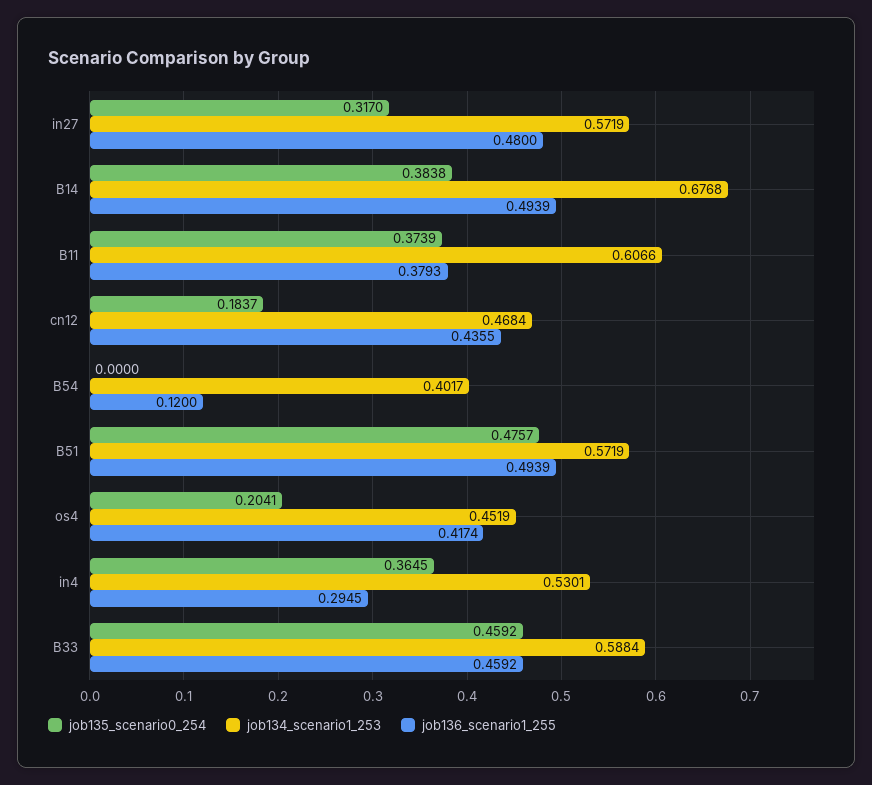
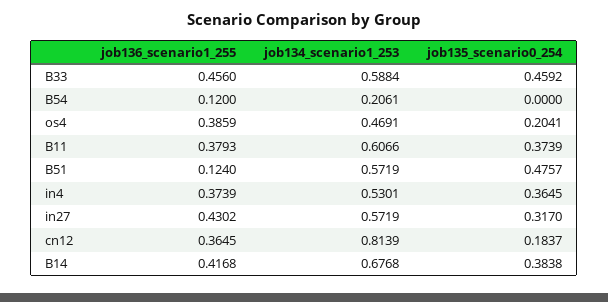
  {
    "job135_scenario0_254": {
      "in27": 0.317,
      "B14": 0.3838,
      "B11": 0.3739,
      "cn12": 0.1837,
      "B54": 0,
      "B51": 0.4757,
      "os4": 0.2041,
      "in4": 0.3645,
      "B33": 0.4592
    },
    "job134_scenario1_253": {
      "in27": 0.5719,
      "B14": 0.6768,
      "B11": 0.6066,
-     "cn12": 0.4684,
+     "cn12": 0.8139,
-     "B54": 0.4017,
+     "B54": 0.2061,
      "B51": 0.5719,
-     "os4": 0.4519,
+     "os4": 0.4691,
      "in4": 0.5301,
      "B33": 0.5884
    },
    "job136_scenario1_255": {
-     "in27": 0.48,
+     "in27": 0.4302,
-     "B14": 0.4939,
+     "B14": 0.4168,
      "B11": 0.3793,
-     "cn12": 0.4355,
+     "cn12": 0.3645,
      "B54": 0.12,
-     "B51": 0.4939,
+     "B51": 0.124,
-     "os4": 0.4174,
+     "os4": 0.3859,
-     "in4": 0.2945,
+     "in4": 0.3739,
-     "B33": 0.4592
+     "B33": 0.456
    }
  }

